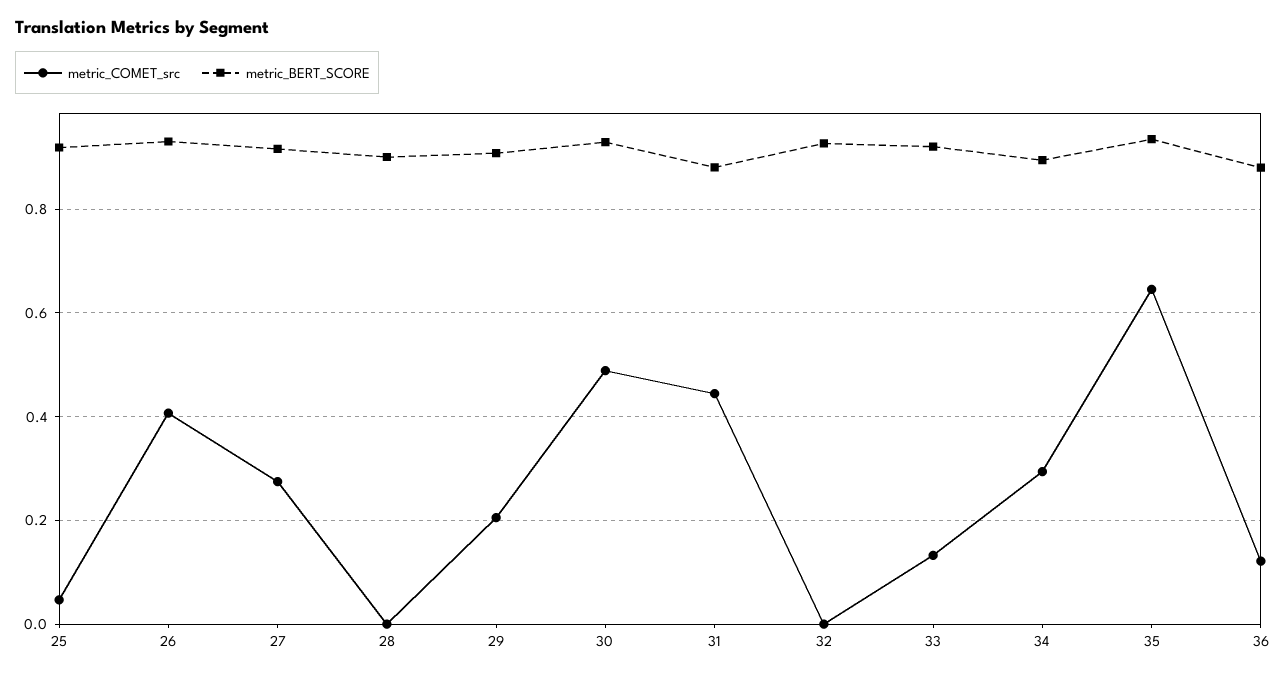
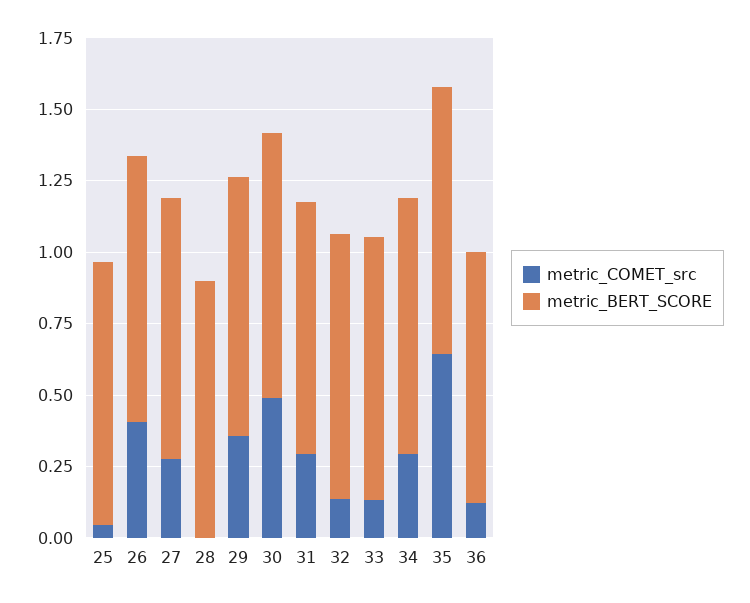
  {
    "metric_COMET_src": {
      "25": 0.04,
      "26": 0.4,
      "27": 0.28,
      "28": 0,
-     "29": 0.2,
+     "29": 0.35,
      "30": 0.48,
-     "31": 0.44,
+     "31": 0.3,
-     "32": 0,
+     "32": 0.15,
      "33": 0.14,
      "34": 0.3,
      "35": 0.64,
      "36": 0.12
    },
    "metric_BERT_SCORE": {
      "25": 0.92,
      "26": 0.94,
      "27": 0.92,
      "28": 0.9,
      "29": 0.9,
      "30": 0.92,
      "31": 0.88,
      "32": 0.92,
      "33": 0.92,
      "34": 0.9,
      "35": 0.94,
      "36": 0.88
    }
  }

